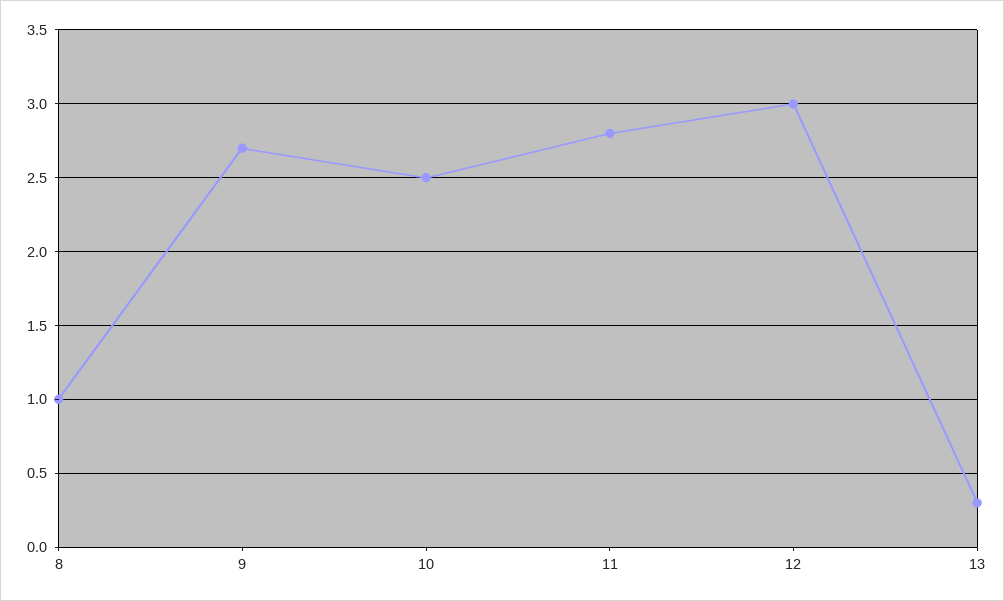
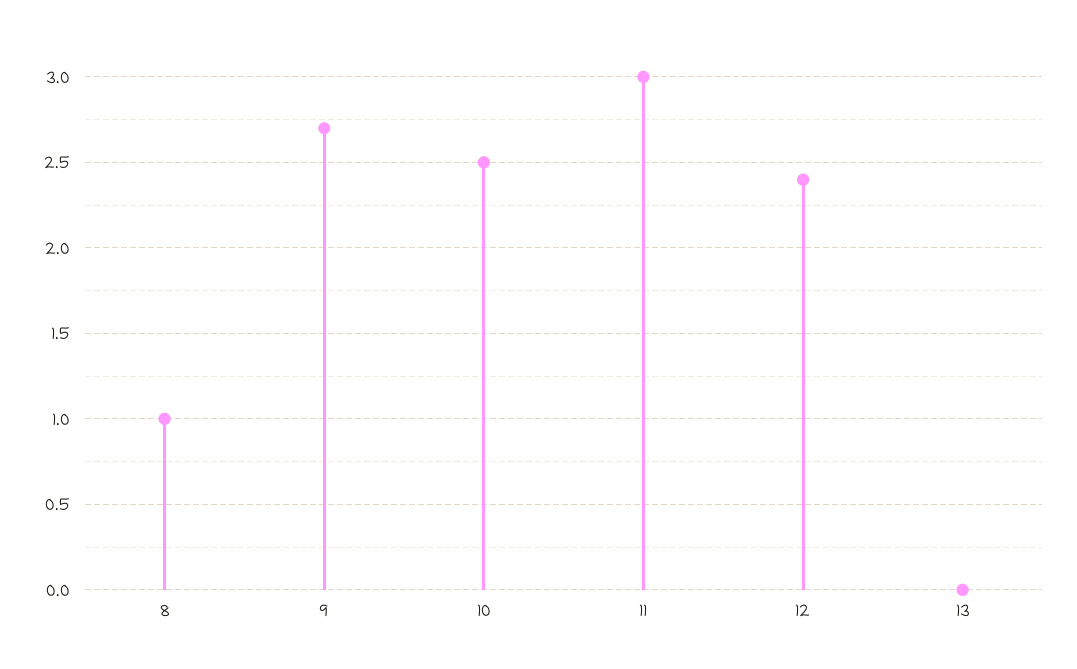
  {
    "8": 1,
    "9": 2.7,
    "10": 2.5,
-   "11": 2.8,
+   "11": 3,
-   "12": 3,
+   "12": 2.4,
-   "13": 0.3
+   "13": 0
  }

